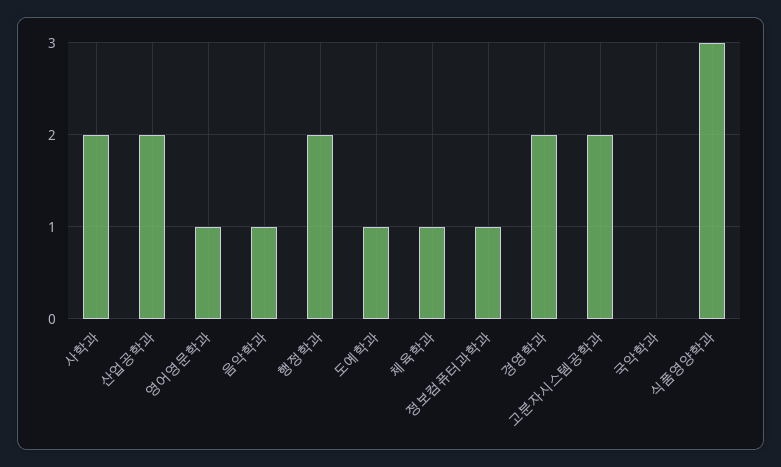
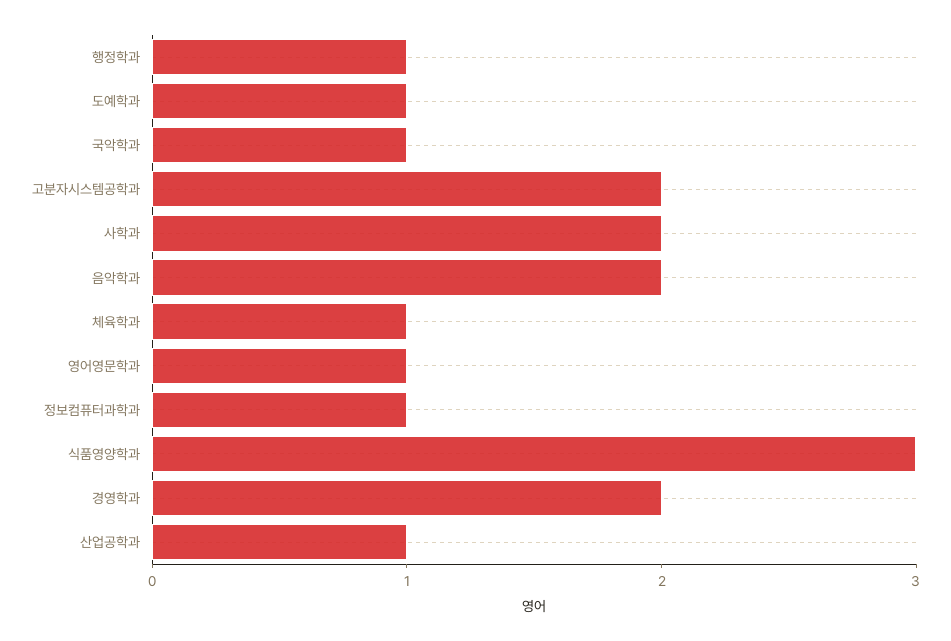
  {
    "사학과": 2,
-   "산업공학과": 2,
+   "산업공학과": 1,
    "영어영문학과": 1,
-   "음악학과": 1,
+   "음악학과": 2,
-   "행정학과": 2,
+   "행정학과": 1,
    "도예학과": 1,
    "체육학과": 1,
    "정보컴퓨터과학과": 1,
    "경영학과": 2,
    "고분자시스템공학과": 2,
-   "국악학과": 0,
+   "국악학과": 1,
    "식품영양학과": 3
  }

